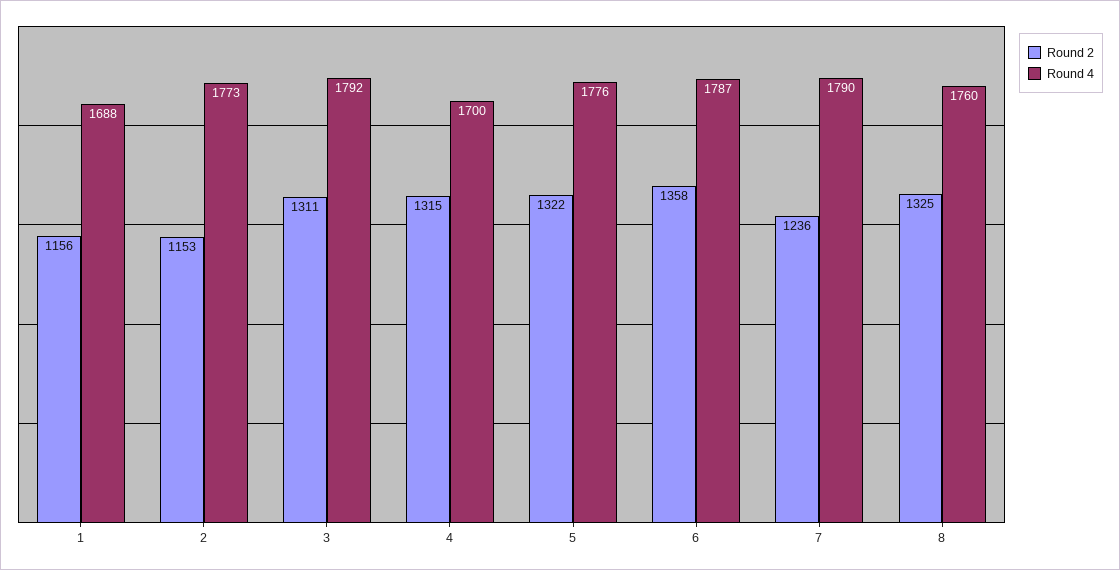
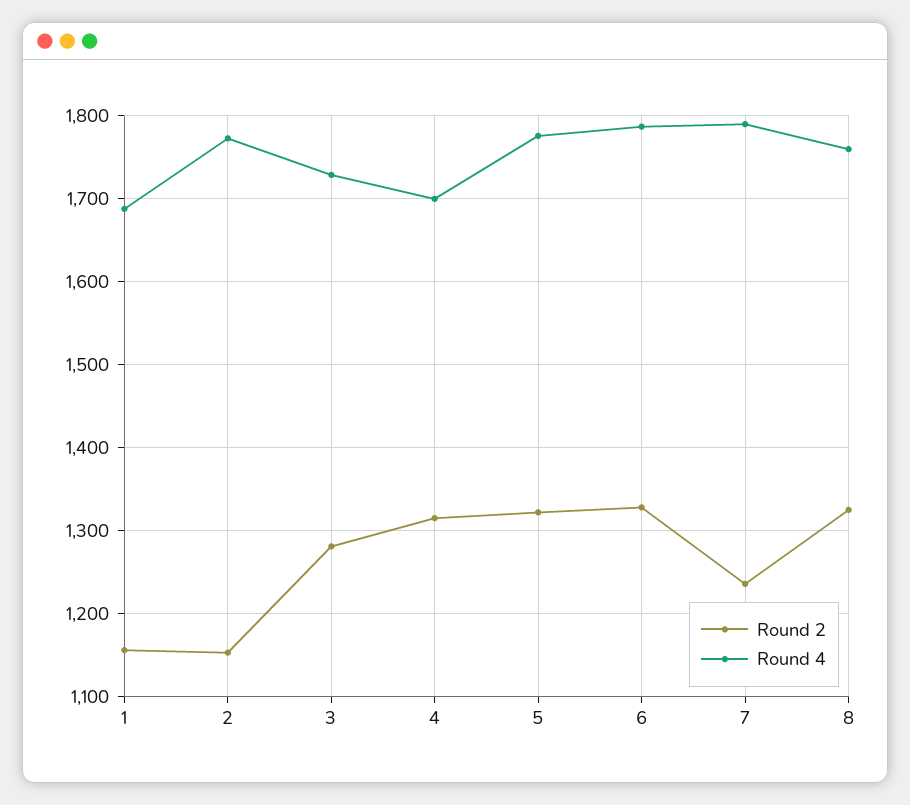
  {
    "Round 2": {
      "1": 1156,
      "2": 1153,
-     "3": 1311,
+     "3": 1280,
      "4": 1315,
      "5": 1322,
-     "6": 1358,
+     "6": 1330,
      "7": 1236,
      "8": 1325
    },
    "Round 4": {
      "1": 1688,
      "2": 1773,
-     "3": 1792,
+     "3": 1730,
      "4": 1700,
      "5": 1776,
      "6": 1787,
      "7": 1790,
      "8": 1760
    }
  }

